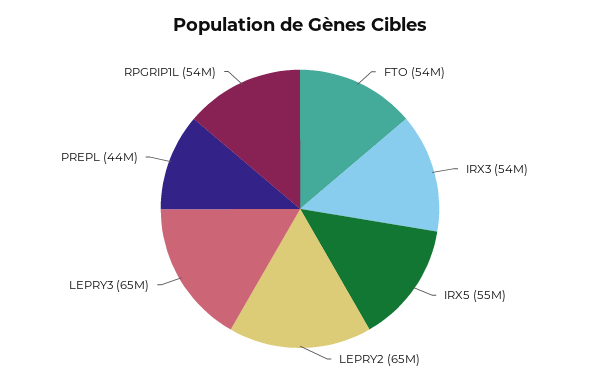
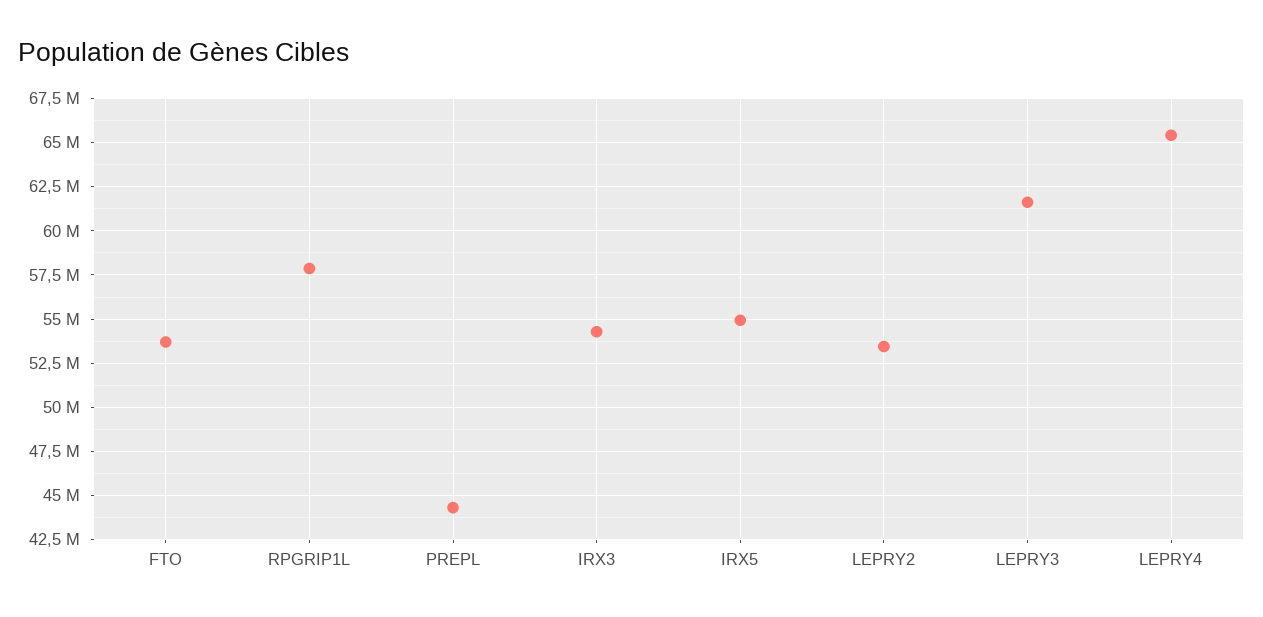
  {
    "FTO": 54000000,
    "IRX3": 54000000,
    "IRX5": 55000000,
-   "LEPRY2": 65000000,
+   "LEPRY2": 53500000,
-   "LEPRY3": 65000000,
+   "LEPRY3": 61500000,
    "PREPL": 44000000,
-   "RPGRIP1L": 54000000
+   "RPGRIP1L": 58000000,
+   "LEPRY4": 65500000
  }

